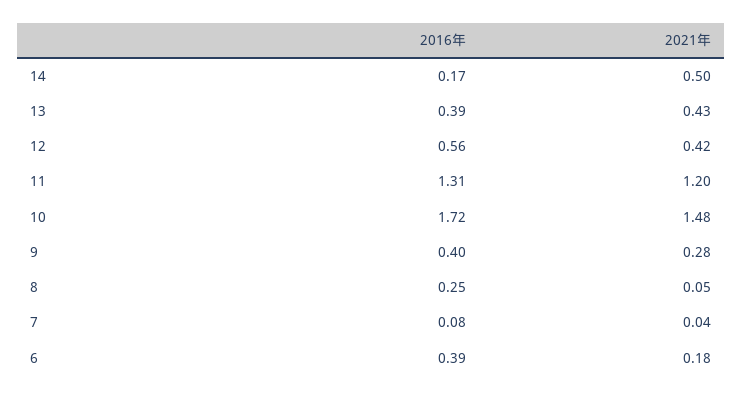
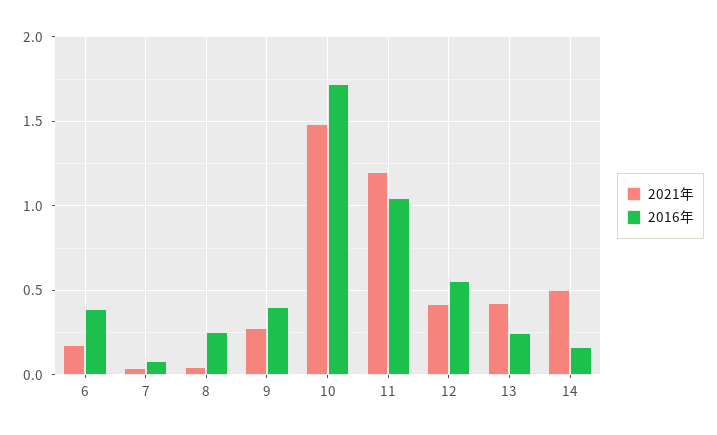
  {
    "2016年": {
      "14": 0.17,
-     "13": 0.39,
+     "13": 0.25,
      "12": 0.56,
-     "11": 1.31,
+     "11": 1.05,
      "10": 1.72,
      "9": 0.4,
      "8": 0.25,
      "7": 0.08,
      "6": 0.39
    },
    "2021年": {
      "14": 0.5,
      "13": 0.43,
      "12": 0.42,
      "11": 1.2,
      "10": 1.48,
      "9": 0.28,
      "8": 0.05,
      "7": 0.04,
      "6": 0.18
    }
  }

